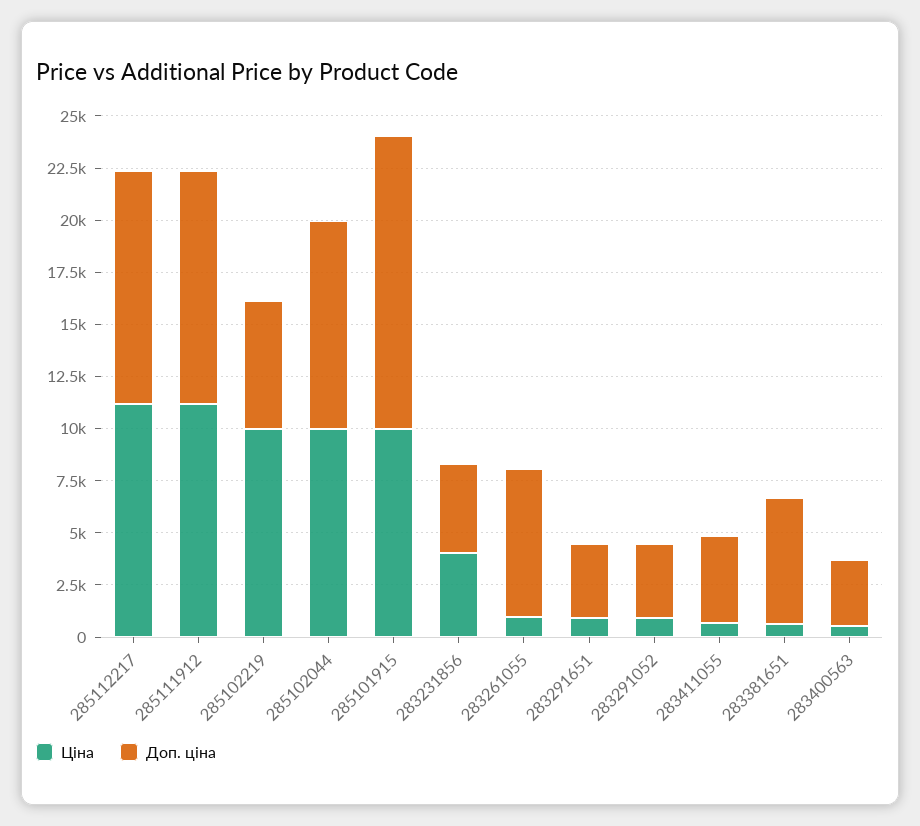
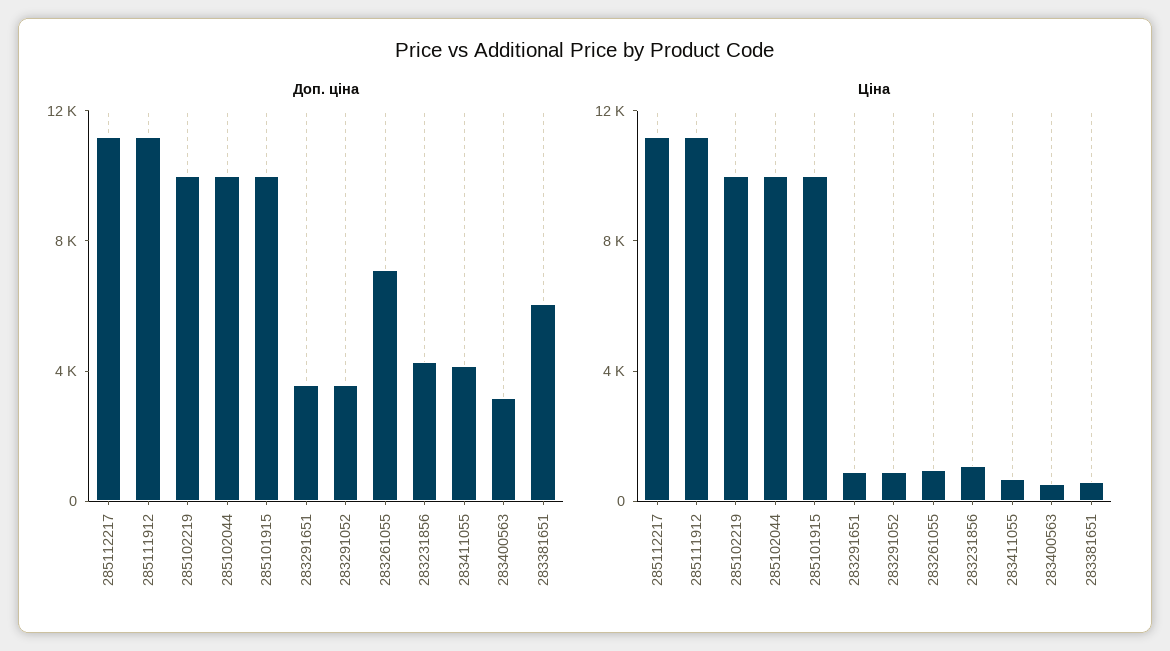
  {
    "Ціна": {
      "285112217": 11000,
      "285111912": 11000,
      "285102219": 10000,
      "285102044": 10000,
      "285101915": 10000,
-     "283231856": 4000,
+     "283231856": 1000,
      "283261055": 1000,
      "283291651": 1000,
      "283291052": 1000,
      "283411055": 500,
      "283381651": 500,
      "283400563": 500
    },
    "Доп. ціна": {
      "285112217": 11000,
      "285111912": 11000,
-     "285102219": 6000,
+     "285102219": 10000,
      "285102044": 10000,
-     "285101915": 14000,
+     "285101915": 10000,
      "283231856": 4500,
      "283261055": 7000,
      "283291651": 3500,
      "283291052": 3500,
      "283411055": 4000,
      "283381651": 6000,
      "283400563": 3000
    }
  }

